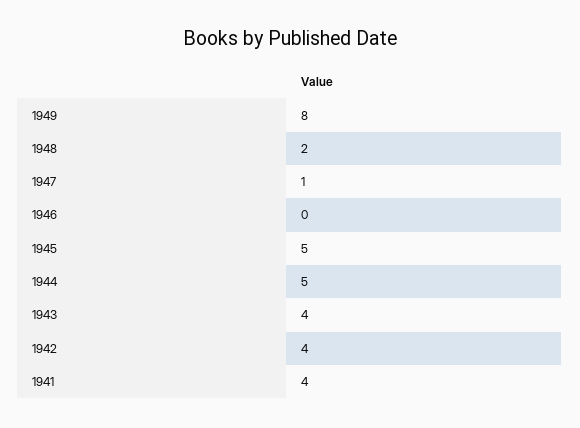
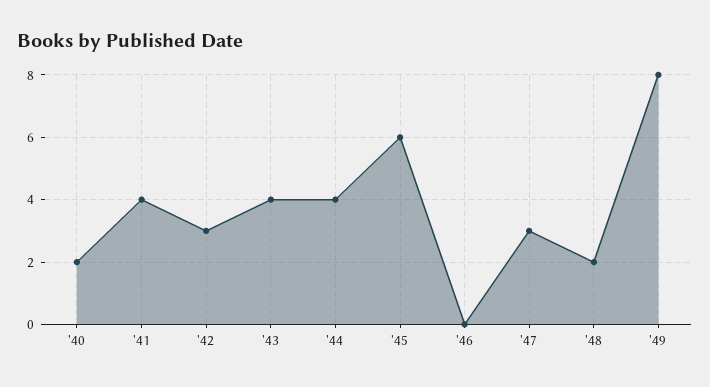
  {
    "1949": 8,
    "1948": 2,
-   "1947": 1,
+   "1947": 3,
    "1946": 0,
-   "1945": 5,
+   "1945": 6,
-   "1944": 5,
+   "1944": 4,
    "1943": 4,
-   "1942": 4,
+   "1942": 3,
-   "1941": 4
+   "1941": 4,
+   "'40": 2
  }

